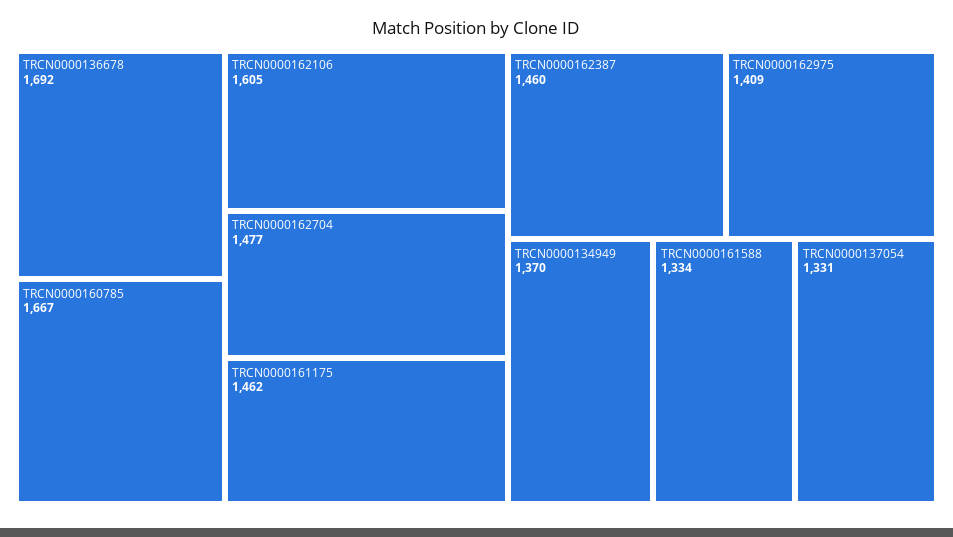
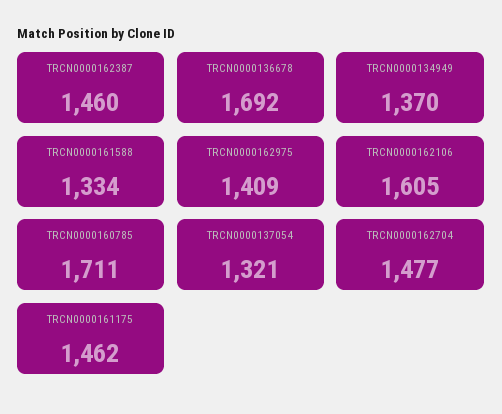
  {
    "TRCN0000136678": 1692,
-   "TRCN0000160785": 1667,
+   "TRCN0000160785": 1711,
    "TRCN0000162106": 1605,
    "TRCN0000162704": 1477,
    "TRCN0000161175": 1462,
    "TRCN0000162387": 1460,
    "TRCN0000162975": 1409,
    "TRCN0000134949": 1370,
    "TRCN0000161588": 1334,
-   "TRCN0000137054": 1331
+   "TRCN0000137054": 1321
  }

